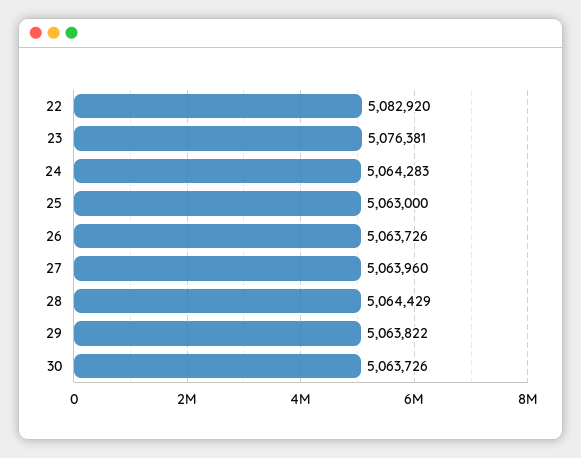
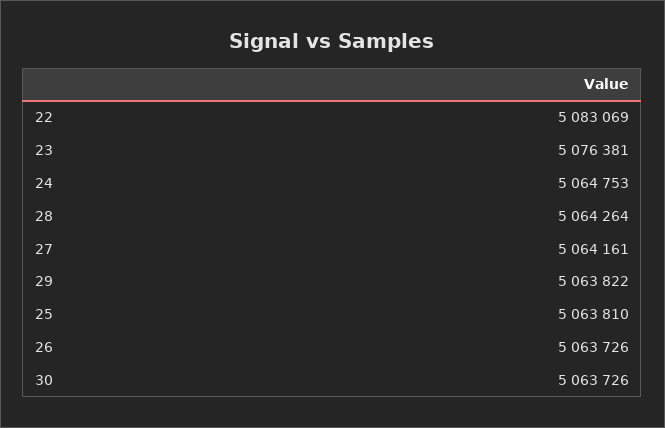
  {
-   "22": 5082920,
+   "22": 5083069,
    "23": 5076381,
-   "24": 5064283,
+   "24": 5064753,
-   "25": 5063000,
+   "25": 5063810,
    "26": 5063726,
-   "27": 5063960,
+   "27": 5064161,
-   "28": 5064429,
+   "28": 5064264,
    "29": 5063822,
    "30": 5063726
  }

